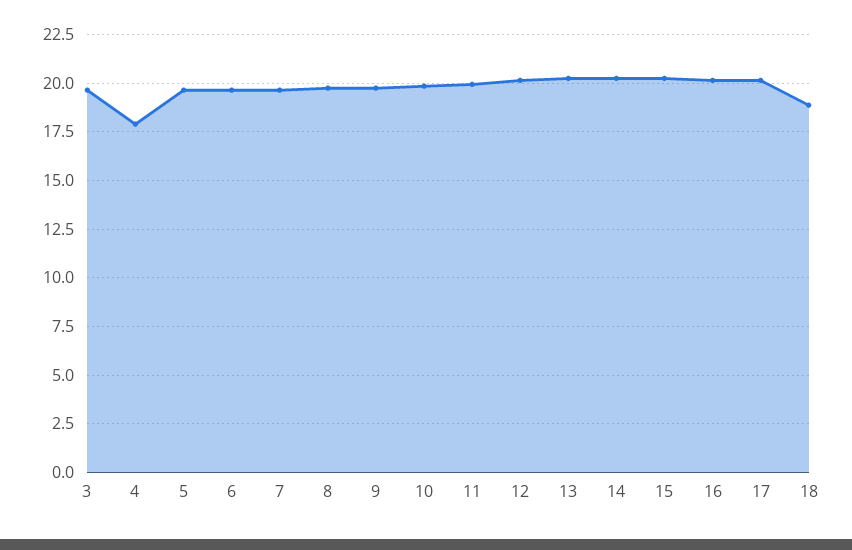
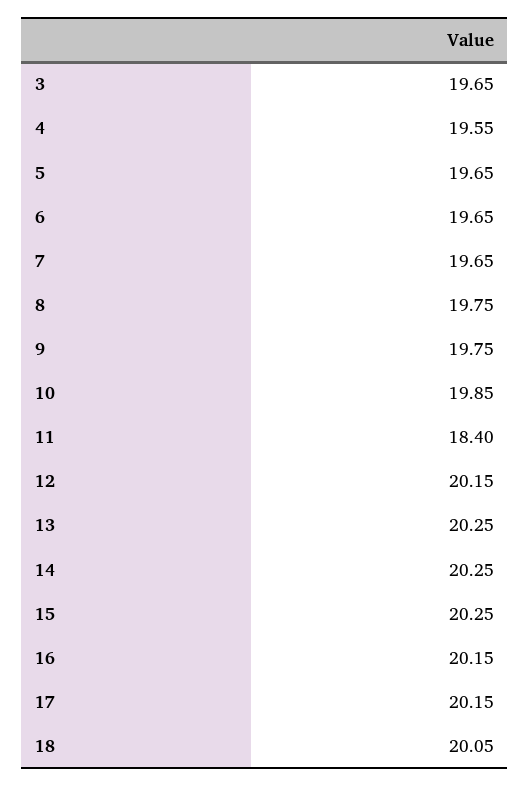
  {
    "3": 19.65,
-   "4": 18,
+   "4": 19.55,
    "5": 19.65,
    "6": 19.65,
    "7": 19.65,
    "8": 19.75,
    "9": 19.75,
    "10": 19.85,
-   "11": 20,
+   "11": 18.4,
    "12": 20.15,
    "13": 20.25,
    "14": 20.25,
    "15": 20.25,
    "16": 20.15,
    "17": 20.15,
-   "18": 19
+   "18": 20.05
  }

